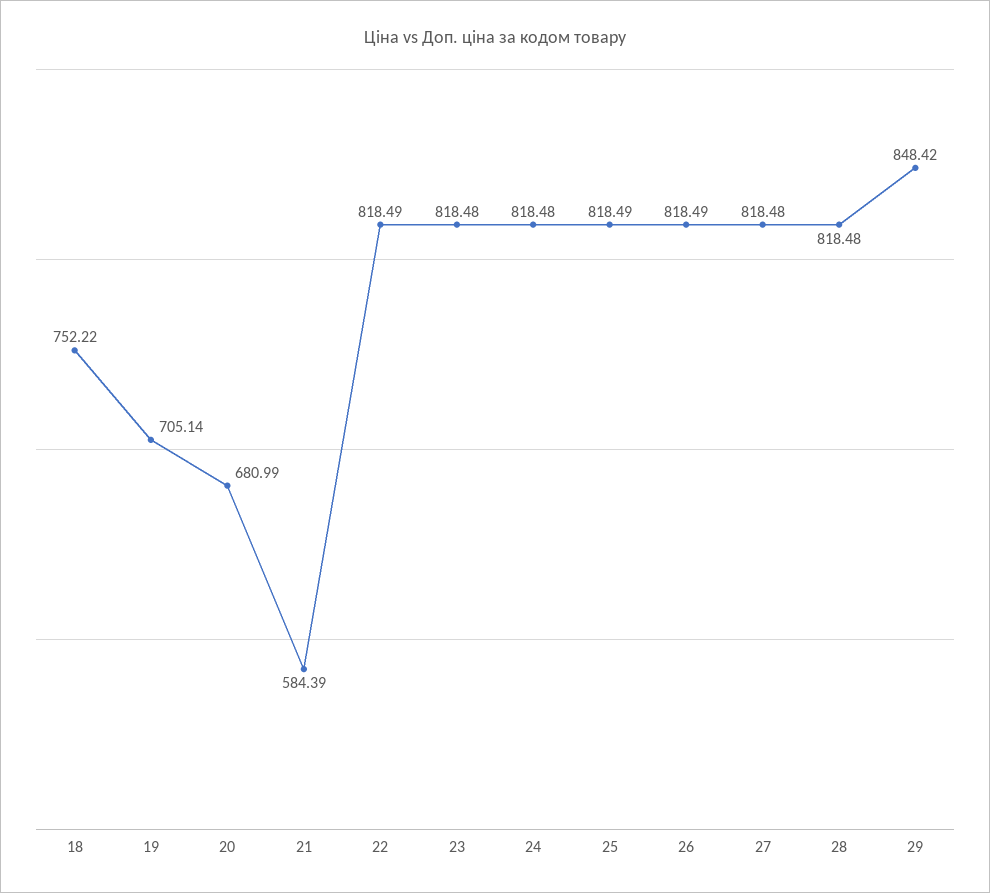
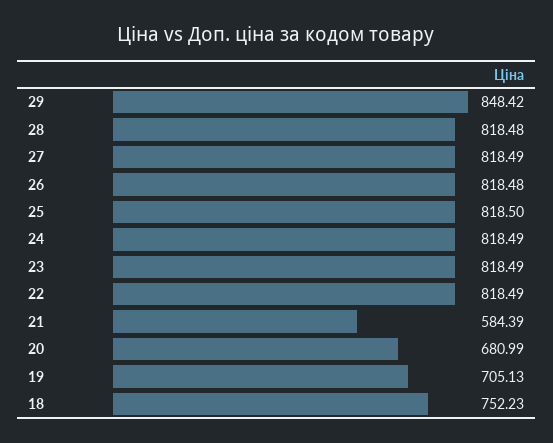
  {
-   "18": 752.22,
+   "18": 752.23,
-   "19": 705.14,
+   "19": 705.13,
    "20": 680.99,
    "21": 584.39,
    "22": 818.49,
-   "23": 818.48,
+   "23": 818.49,
-   "24": 818.48,
+   "24": 818.49,
-   "25": 818.49,
+   "25": 818.5,
-   "26": 818.49,
+   "26": 818.48,
-   "27": 818.48,
+   "27": 818.49,
    "28": 818.48,
    "29": 848.42
  }

